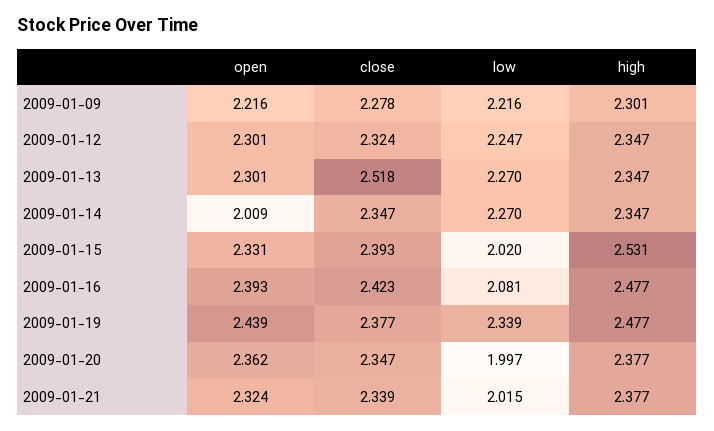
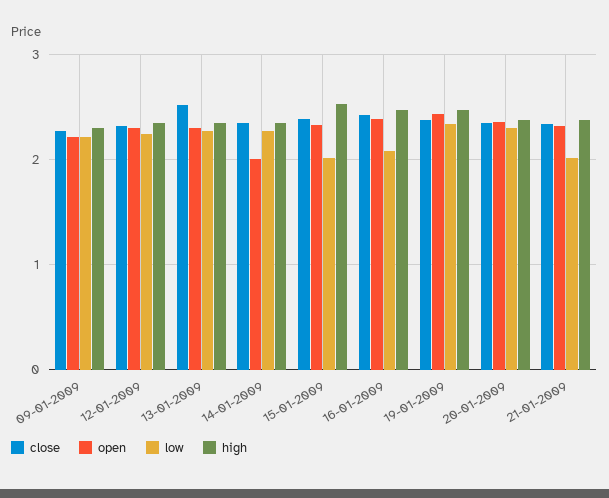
  {
    "open": {
      "2009-01-09": 2.216,
      "2009-01-12": 2.301,
      "2009-01-13": 2.301,
      "2009-01-14": 2.009,
      "2009-01-15": 2.331,
      "2009-01-16": 2.393,
      "2009-01-19": 2.439,
      "2009-01-20": 2.362,
      "2009-01-21": 2.324
    },
    "close": {
      "2009-01-09": 2.278,
      "2009-01-12": 2.324,
      "2009-01-13": 2.518,
      "2009-01-14": 2.347,
      "2009-01-15": 2.393,
      "2009-01-16": 2.423,
      "2009-01-19": 2.377,
      "2009-01-20": 2.347,
      "2009-01-21": 2.339
    },
    "low": {
      "2009-01-09": 2.216,
      "2009-01-12": 2.247,
      "2009-01-13": 2.27,
      "2009-01-14": 2.27,
      "2009-01-15": 2.02,
      "2009-01-16": 2.081,
      "2009-01-19": 2.339,
-     "2009-01-20": 1.997,
+     "2009-01-20": 2.3,
      "2009-01-21": 2.015
    },
    "high": {
      "2009-01-09": 2.301,
      "2009-01-12": 2.347,
      "2009-01-13": 2.347,
      "2009-01-14": 2.347,
      "2009-01-15": 2.531,
      "2009-01-16": 2.477,
      "2009-01-19": 2.477,
      "2009-01-20": 2.377,
      "2009-01-21": 2.377
    }
  }

